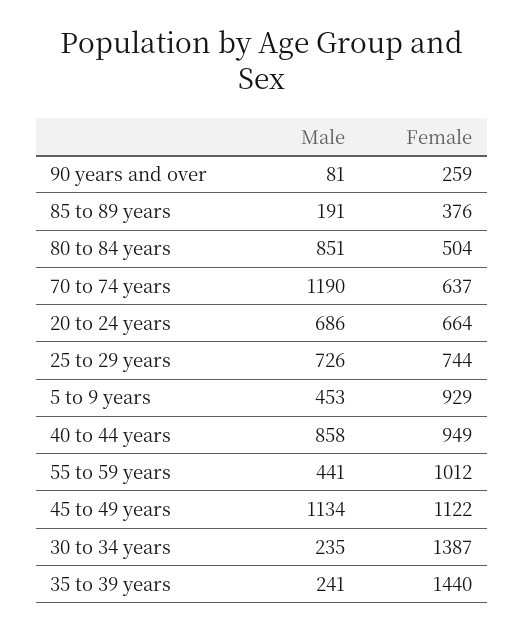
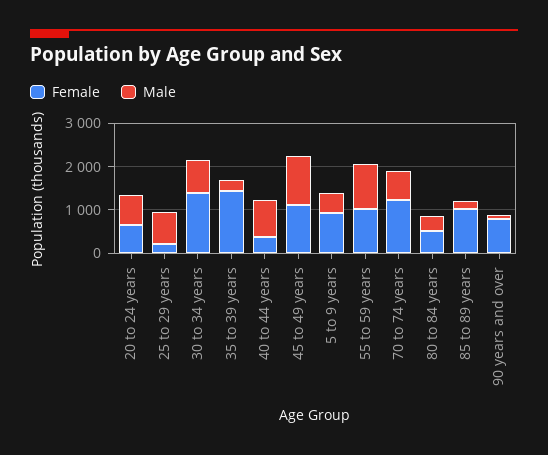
  {
    "Male": {
      "90 years and over": 81,
      "85 to 89 years": 191,
-     "80 to 84 years": 851,
+     "80 to 84 years": 400,
-     "70 to 74 years": 1190,
+     "70 to 74 years": 600,
      "20 to 24 years": 686,
      "25 to 29 years": 726,
      "5 to 9 years": 453,
      "40 to 44 years": 858,
-     "55 to 59 years": 441,
+     "55 to 59 years": 1000,
      "45 to 49 years": 1134,
-     "30 to 34 years": 235,
+     "30 to 34 years": 800,
      "35 to 39 years": 241
    },
    "Female": {
-     "90 years and over": 259,
+     "90 years and over": 800,
-     "85 to 89 years": 376,
+     "85 to 89 years": 1000,
      "80 to 84 years": 504,
-     "70 to 74 years": 637,
+     "70 to 74 years": 1200,
      "20 to 24 years": 664,
-     "25 to 29 years": 744,
+     "25 to 29 years": 200,
      "5 to 9 years": 929,
-     "40 to 44 years": 949,
+     "40 to 44 years": 400,
      "55 to 59 years": 1012,
      "45 to 49 years": 1122,
      "30 to 34 years": 1387,
      "35 to 39 years": 1440
    }
  }

